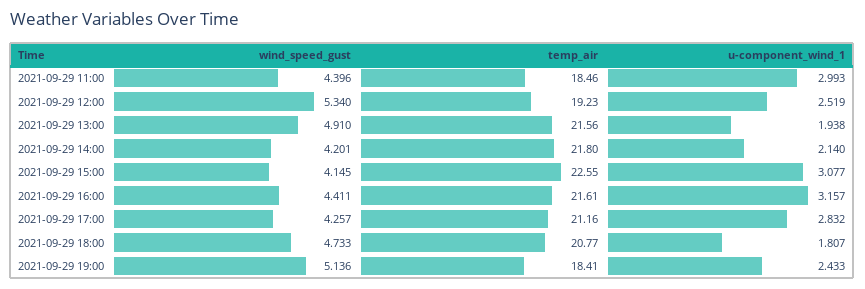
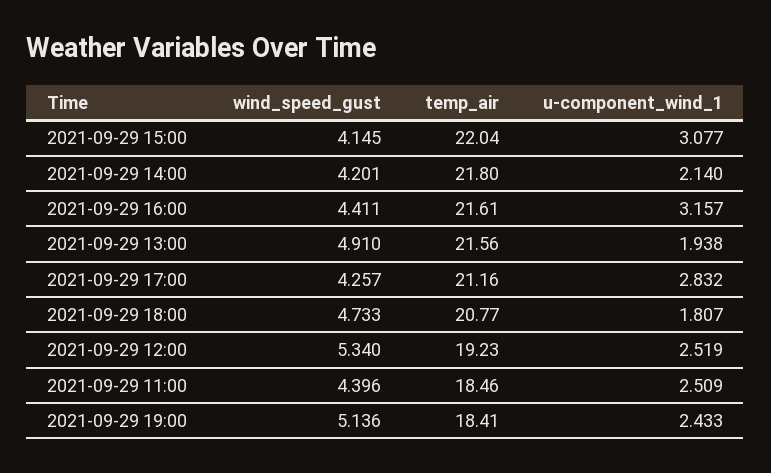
  {
    "wind_speed_gust": {
      "2021-09-29 11:00": 4.396,
      "2021-09-29 12:00": 5.34,
      "2021-09-29 13:00": 4.91,
      "2021-09-29 14:00": 4.201,
      "2021-09-29 15:00": 4.145,
      "2021-09-29 16:00": 4.411,
      "2021-09-29 17:00": 4.257,
      "2021-09-29 18:00": 4.733,
      "2021-09-29 19:00": 5.136
    },
    "temp_air": {
      "2021-09-29 11:00": 18.46,
      "2021-09-29 12:00": 19.23,
      "2021-09-29 13:00": 21.56,
      "2021-09-29 14:00": 21.8,
-     "2021-09-29 15:00": 22.55,
+     "2021-09-29 15:00": 22.04,
      "2021-09-29 16:00": 21.61,
      "2021-09-29 17:00": 21.16,
      "2021-09-29 18:00": 20.77,
      "2021-09-29 19:00": 18.41
    },
    "u-component_wind_1": {
-     "2021-09-29 11:00": 2.993,
+     "2021-09-29 11:00": 2.509,
      "2021-09-29 12:00": 2.519,
      "2021-09-29 13:00": 1.938,
      "2021-09-29 14:00": 2.14,
      "2021-09-29 15:00": 3.077,
      "2021-09-29 16:00": 3.157,
      "2021-09-29 17:00": 2.832,
      "2021-09-29 18:00": 1.807,
      "2021-09-29 19:00": 2.433
    }
  }

